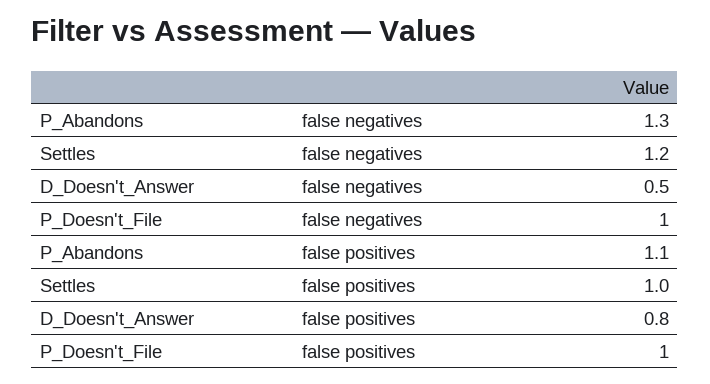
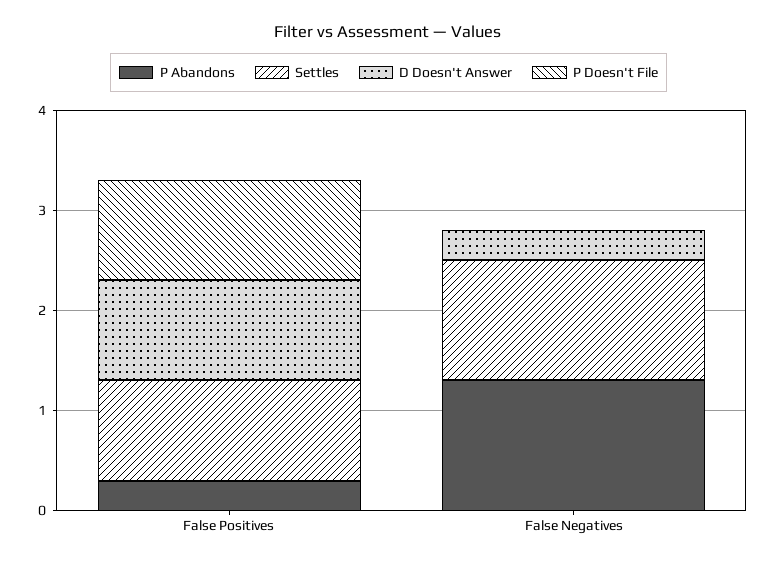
  {
    "P_Abandons": {
      "false negatives": 1.3,
-     "false positives": 1.1
+     "false positives": 0.3
    },
    "Settles": {
      "false negatives": 1.2,
      "false positives": 1
    },
    "D_Doesn't_Answer": {
-     "false negatives": 0.5,
+     "false negatives": 0.3,
-     "false positives": 0.8
+     "false positives": 1
    },
    "P_Doesn't_File": {
-     "false negatives": 1,
+     "false negatives": 0,
      "false positives": 1
    }
  }

